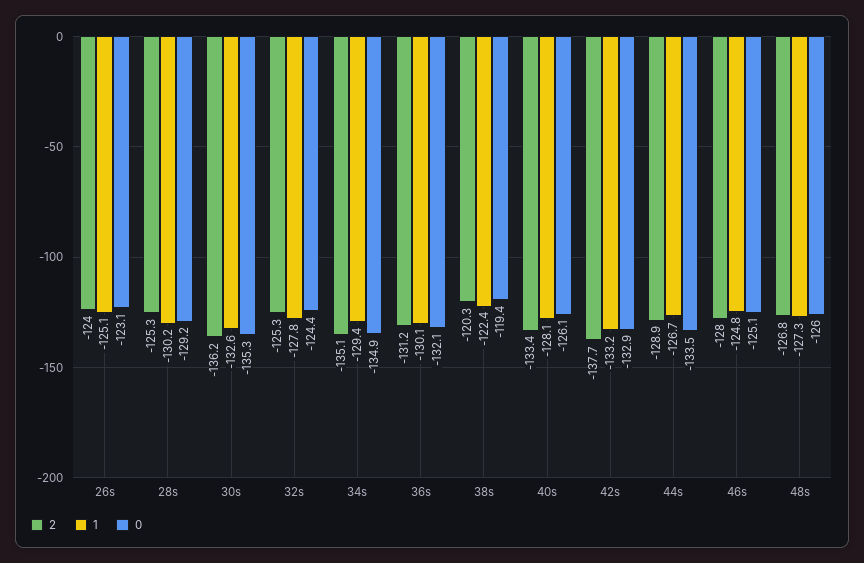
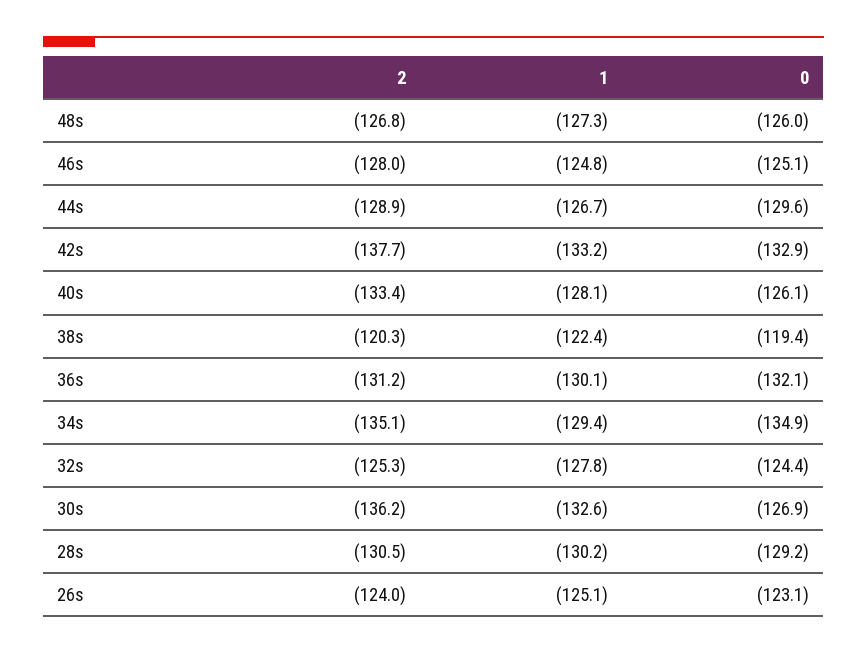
  {
    "2": {
      "26s": -124,
-     "28s": -125.3,
+     "28s": -130.5,
      "30s": -136.2,
      "32s": -125.3,
      "34s": -135.1,
      "36s": -131.2,
      "38s": -120.3,
      "40s": -133.4,
      "42s": -137.7,
      "44s": -128.9,
      "46s": -128,
      "48s": -126.8
    },
    "1": {
      "26s": -125.1,
      "28s": -130.2,
      "30s": -132.6,
      "32s": -127.8,
      "34s": -129.4,
      "36s": -130.1,
      "38s": -122.4,
      "40s": -128.1,
      "42s": -133.2,
      "44s": -126.7,
      "46s": -124.8,
      "48s": -127.3
    },
    "0": {
      "26s": -123.1,
      "28s": -129.2,
-     "30s": -135.3,
+     "30s": -126.9,
      "32s": -124.4,
      "34s": -134.9,
      "36s": -132.1,
      "38s": -119.4,
      "40s": -126.1,
      "42s": -132.9,
-     "44s": -133.5,
+     "44s": -129.6,
      "46s": -125.1,
      "48s": -126
    }
  }

